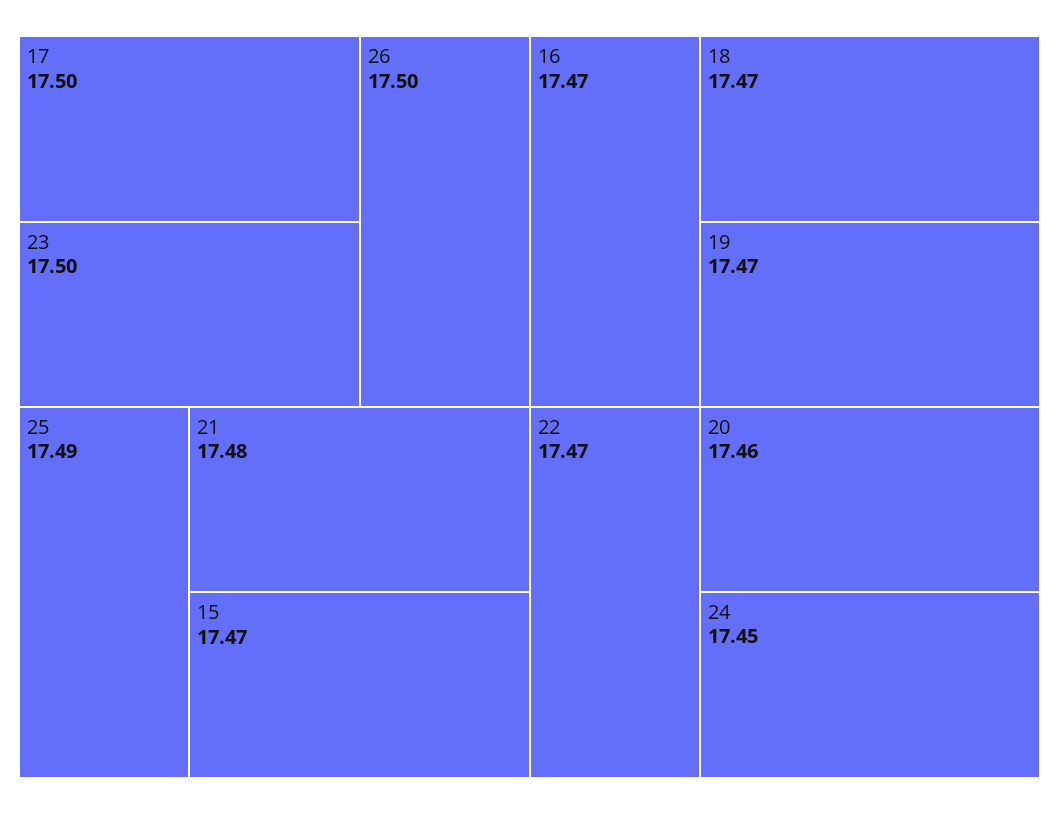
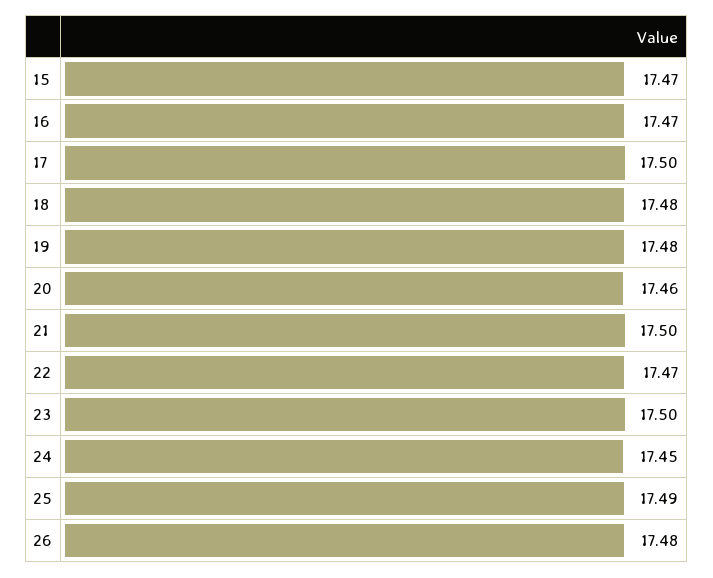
  {
    "17": 17.5,
    "23": 17.5,
-   "26": 17.5,
+   "26": 17.48,
    "25": 17.49,
-   "21": 17.48,
+   "21": 17.5,
    "15": 17.47,
    "16": 17.47,
-   "18": 17.47,
+   "18": 17.48,
-   "19": 17.47,
+   "19": 17.48,
    "22": 17.47,
    "20": 17.46,
    "24": 17.45
  }

